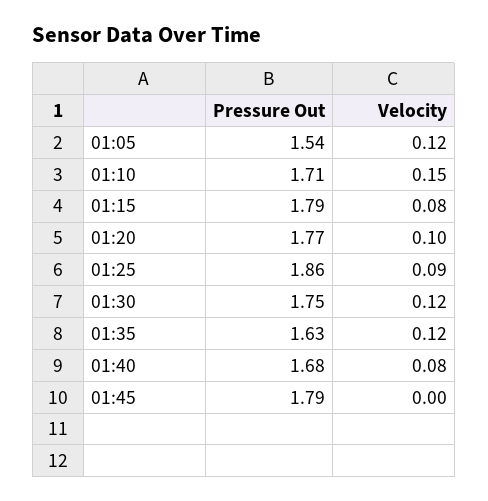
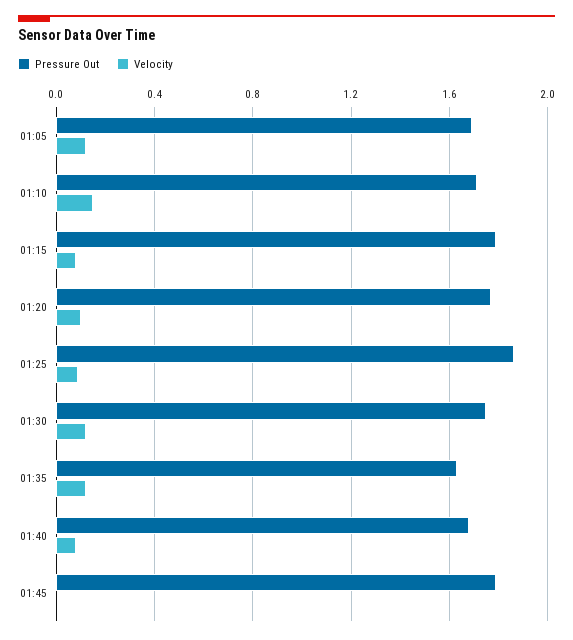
  {
    "Pressure Out": {
-     "01:05": 1.54,
+     "01:05": 1.7,
      "01:10": 1.71,
      "01:15": 1.79,
      "01:20": 1.77,
      "01:25": 1.86,
      "01:30": 1.75,
      "01:35": 1.63,
      "01:40": 1.68,
      "01:45": 1.79
    },
    "Velocity": {
      "01:05": 0.12,
      "01:10": 0.15,
      "01:15": 0.08,
      "01:20": 0.1,
      "01:25": 0.09,
      "01:30": 0.12,
      "01:35": 0.12,
      "01:40": 0.08,
      "01:45": 0
    }
  }

